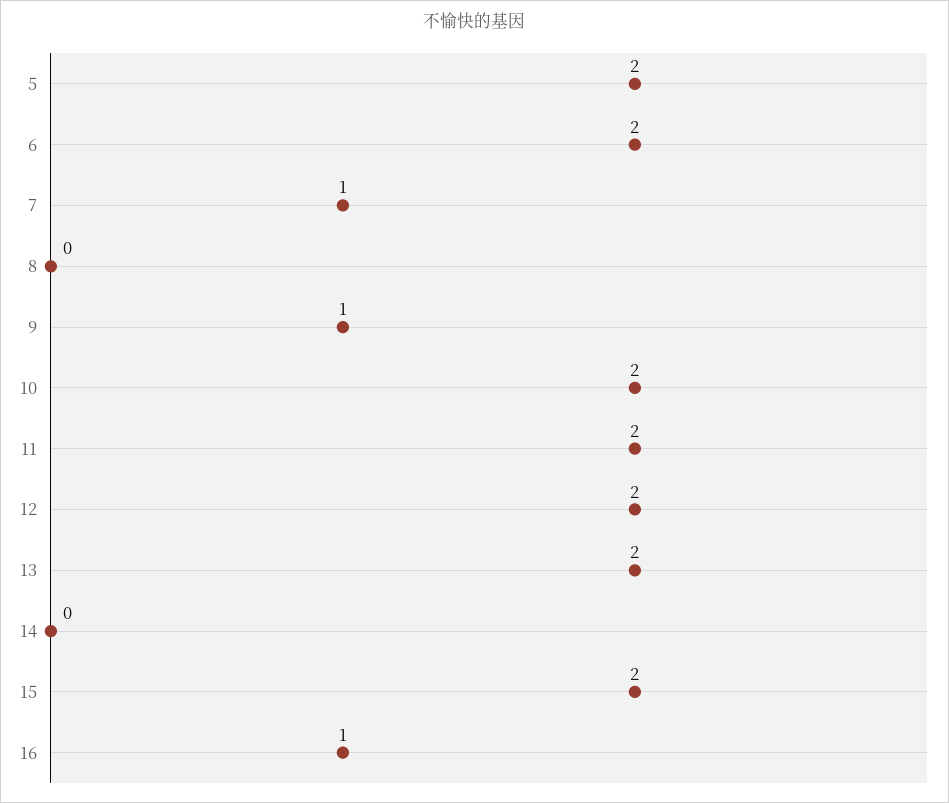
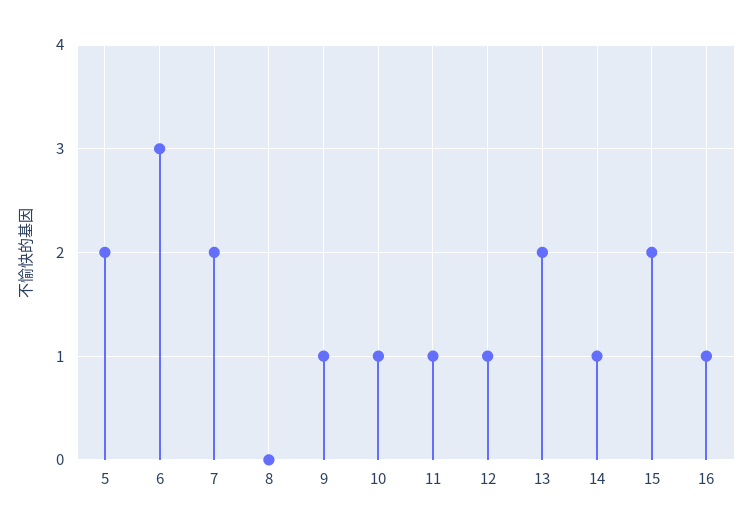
  {
    "5": 2,
-   "6": 2,
+   "6": 3,
-   "7": 1,
+   "7": 2,
    "8": 0,
    "9": 1,
-   "10": 2,
+   "10": 1,
-   "11": 2,
+   "11": 1,
-   "12": 2,
+   "12": 1,
    "13": 2,
-   "14": 0,
+   "14": 1,
    "15": 2,
    "16": 1
  }

